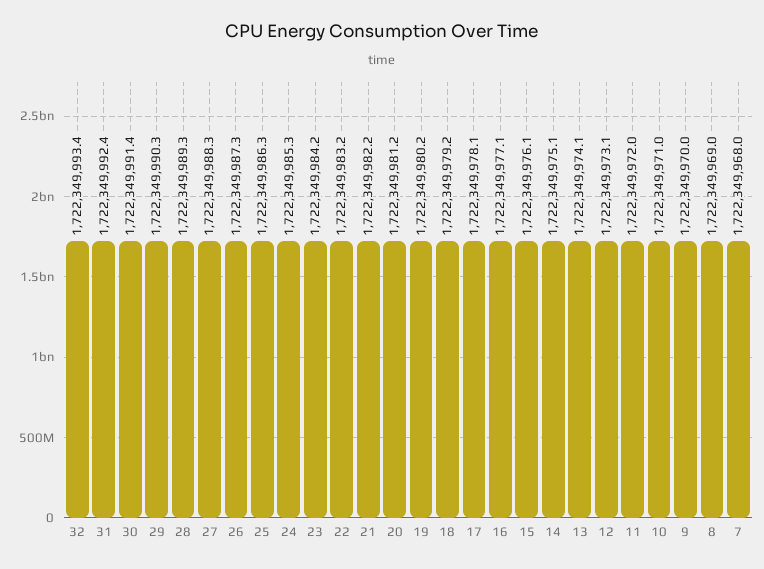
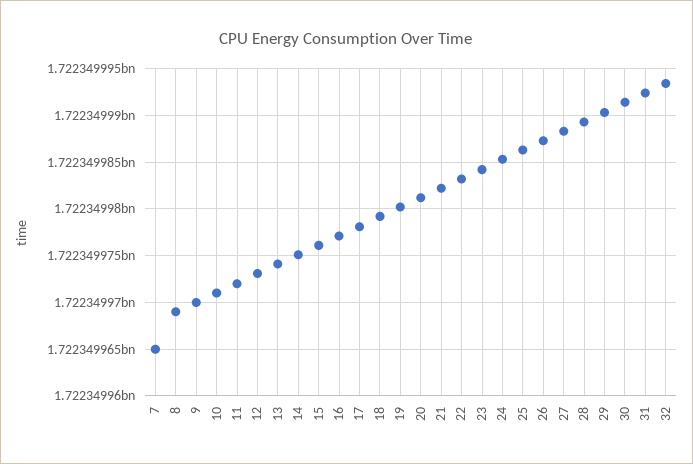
  {
    "32": 1722349993.4,
    "31": 1722349992.4,
    "30": 1722349991.4,
    "29": 1722349990.3,
    "28": 1722349989.3,
    "27": 1722349988.3,
    "26": 1722349987.3,
    "25": 1722349986.3,
    "24": 1722349985.3,
    "23": 1722349984.2,
    "22": 1722349983.2,
    "21": 1722349982.2,
    "20": 1722349981.2,
    "19": 1722349980.2,
    "18": 1722349979.2,
    "17": 1722349978.1,
    "16": 1722349977.1,
    "15": 1722349976.1,
    "14": 1722349975.1,
    "13": 1722349974.1,
    "12": 1722349973.1,
    "11": 1722349972,
    "10": 1722349971,
    "9": 1722349970,
    "8": 1722349969,
-   "7": 1722349968
+   "7": 1722349965
  }

